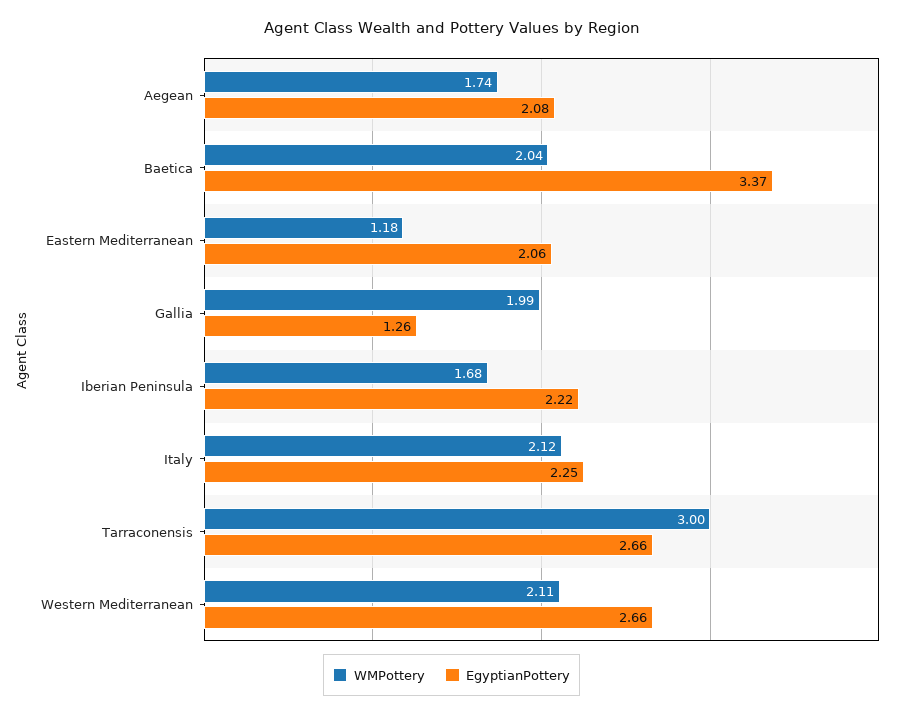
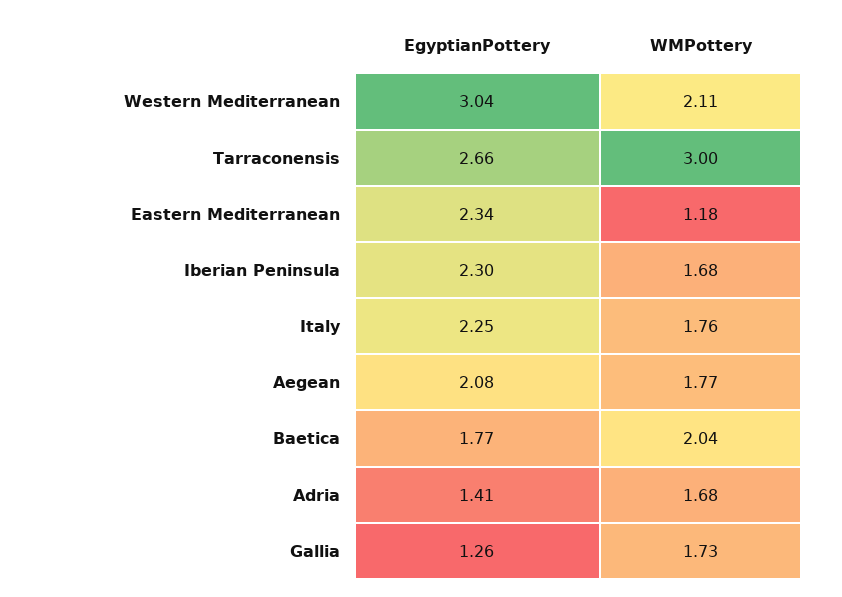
  {
    "WMPottery": {
-     "Aegean": 1.74,
+     "Aegean": 1.77,
      "Baetica": 2.04,
      "Eastern Mediterranean": 1.18,
-     "Gallia": 1.99,
+     "Gallia": 1.73,
      "Iberian Peninsula": 1.68,
-     "Italy": 2.12,
+     "Italy": 1.76,
      "Tarraconensis": 3,
-     "Western Mediterranean": 2.11
+     "Western Mediterranean": 2.11,
+     "Adria": 1.68
    },
    "EgyptianPottery": {
      "Aegean": 2.08,
-     "Baetica": 3.37,
+     "Baetica": 1.77,
-     "Eastern Mediterranean": 2.06,
+     "Eastern Mediterranean": 2.34,
      "Gallia": 1.26,
-     "Iberian Peninsula": 2.22,
+     "Iberian Peninsula": 2.3,
      "Italy": 2.25,
      "Tarraconensis": 2.66,
-     "Western Mediterranean": 2.66
+     "Western Mediterranean": 3.04,
+     "Adria": 1.41
    }
  }

